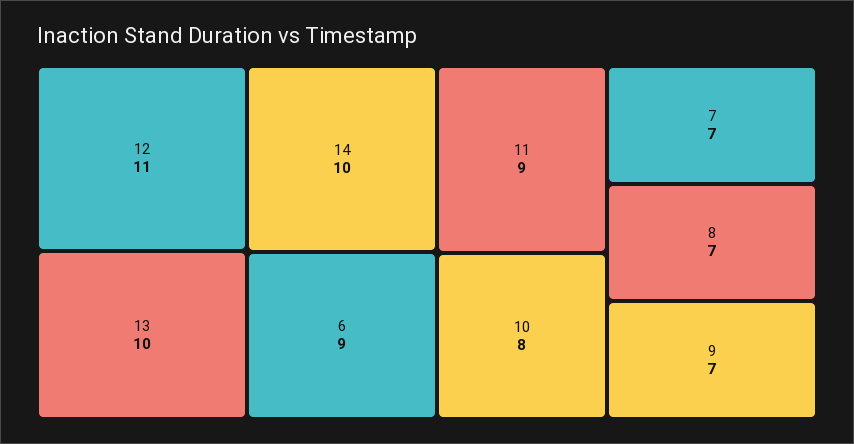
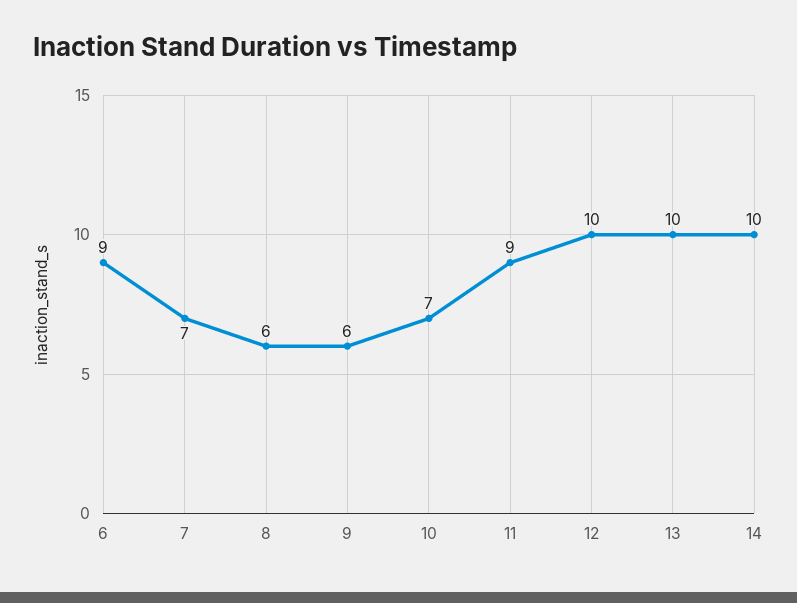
  {
-   "12": 11,
+   "12": 10,
    "13": 10,
    "14": 10,
    "6": 9,
    "11": 9,
-   "10": 8,
+   "10": 7,
    "7": 7,
-   "8": 7,
+   "8": 6,
-   "9": 7
+   "9": 6
  }

